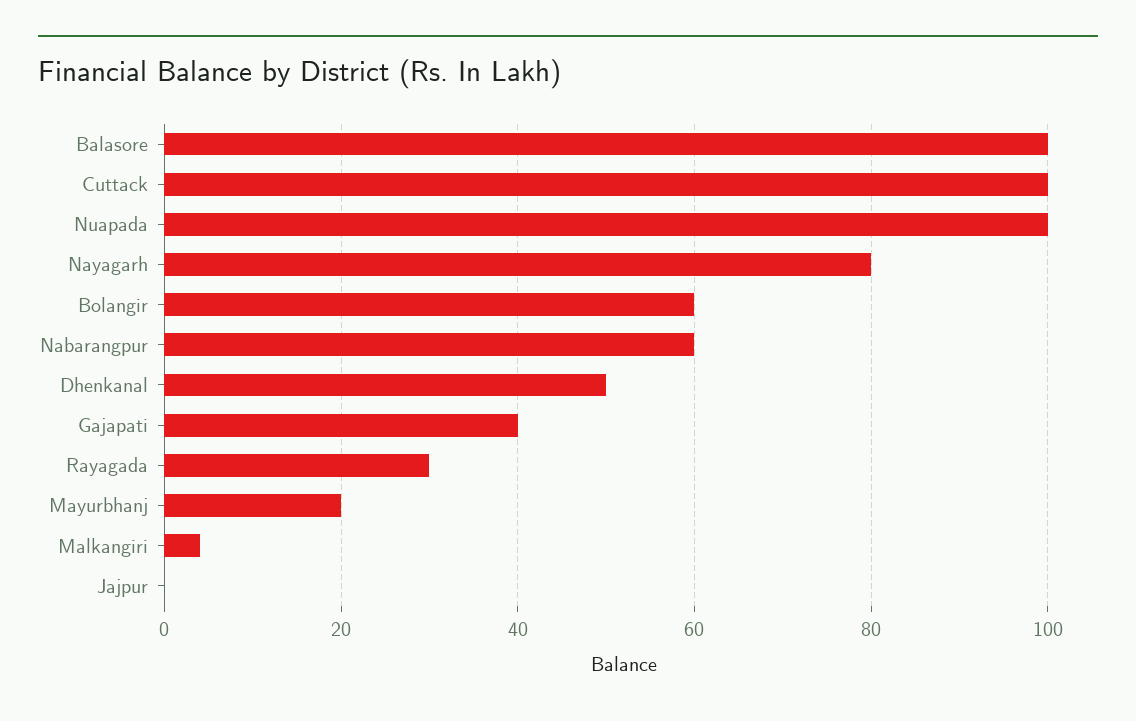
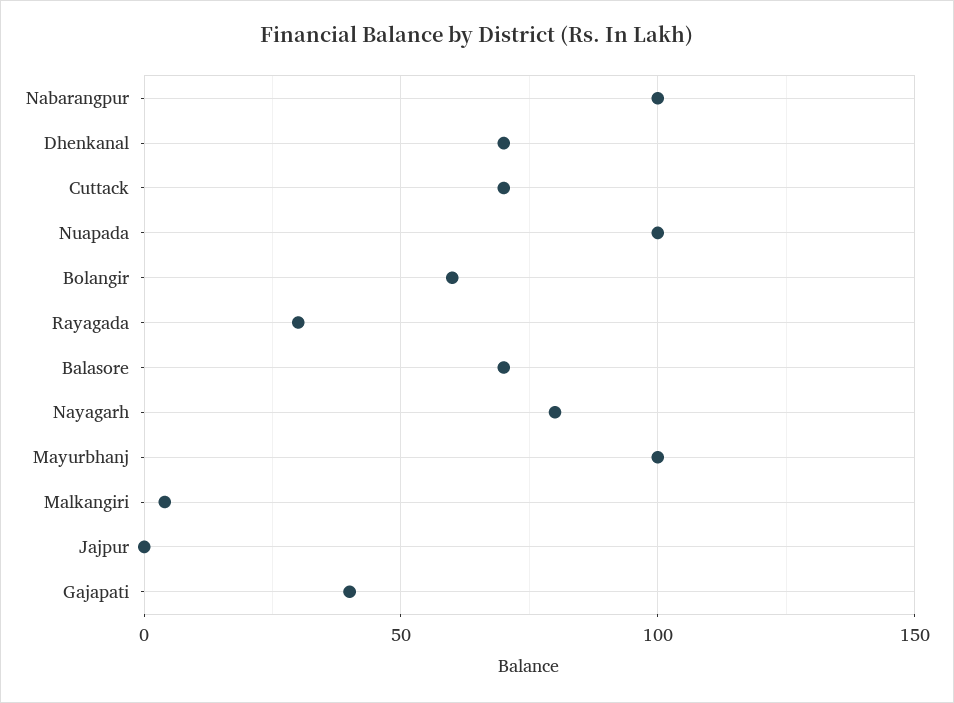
  {
-   "Balasore": 100,
+   "Balasore": 70,
-   "Cuttack": 100,
+   "Cuttack": 70,
    "Nuapada": 100,
    "Nayagarh": 80,
    "Bolangir": 60,
-   "Nabarangpur": 60,
+   "Nabarangpur": 100,
-   "Dhenkanal": 50,
+   "Dhenkanal": 70,
    "Gajapati": 40,
    "Rayagada": 30,
-   "Mayurbhanj": 20,
+   "Mayurbhanj": 100,
    "Malkangiri": 5,
    "Jajpur": 0
  }

